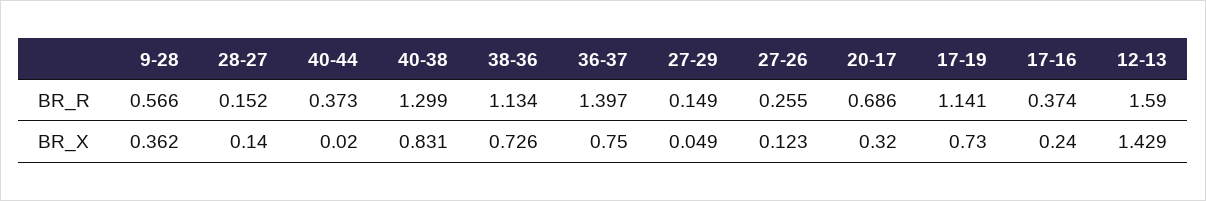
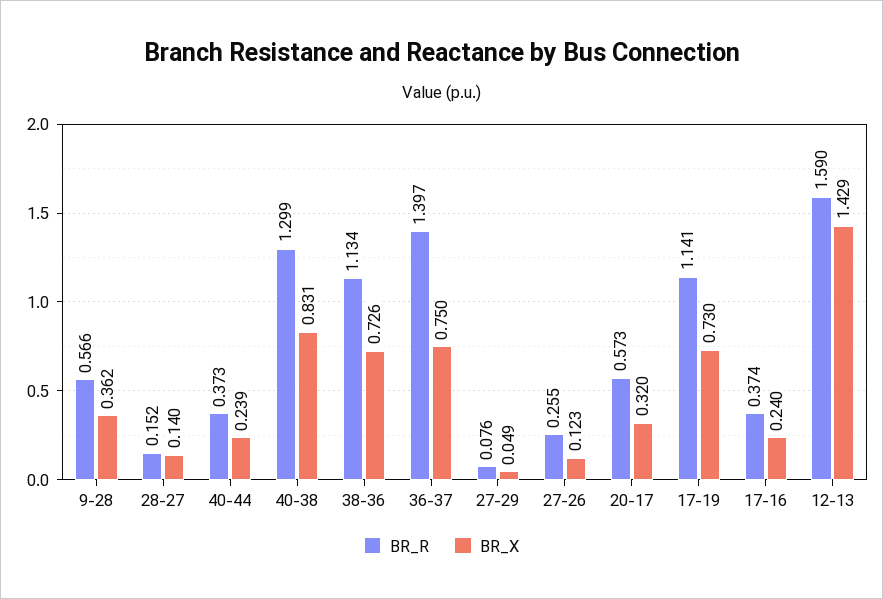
  {
    "BR_R": {
      "9-28": 0.566,
      "28-27": 0.152,
      "40-44": 0.373,
      "40-38": 1.299,
      "38-36": 1.134,
      "36-37": 1.397,
-     "27-29": 0.149,
+     "27-29": 0.076,
      "27-26": 0.255,
-     "20-17": 0.686,
+     "20-17": 0.573,
      "17-19": 1.141,
      "17-16": 0.374,
      "12-13": 1.59
    },
    "BR_X": {
      "9-28": 0.362,
      "28-27": 0.14,
-     "40-44": 0.02,
+     "40-44": 0.239,
      "40-38": 0.831,
      "38-36": 0.726,
      "36-37": 0.75,
      "27-29": 0.049,
      "27-26": 0.123,
      "20-17": 0.32,
      "17-19": 0.73,
      "17-16": 0.24,
      "12-13": 1.429
    }
  }

